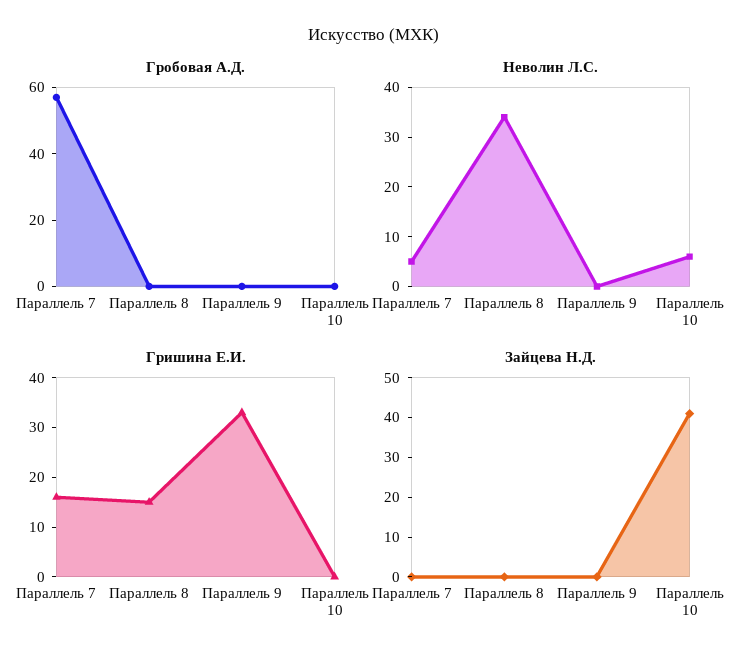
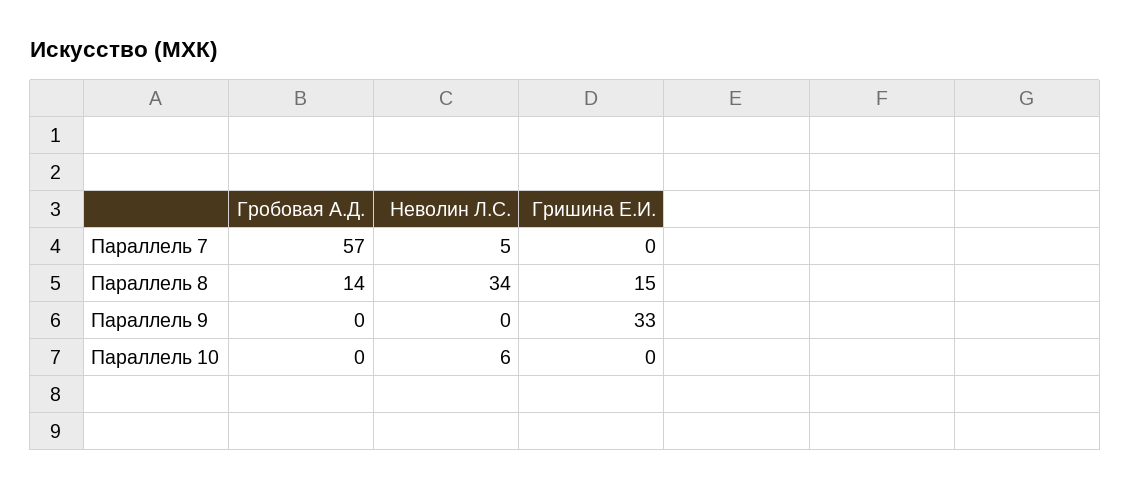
  {
    "Гробовая А.Д.": {
      "Параллель 7": 57,
-     "Параллель 8": 0,
+     "Параллель 8": 14,
      "Параллель 9": 0,
      "Параллель 10": 0
    },
    "Неволин Л.С.": {
      "Параллель 7": 5,
      "Параллель 8": 34,
      "Параллель 9": 0,
      "Параллель 10": 6
    },
    "Гришина Е.И.": {
-     "Параллель 7": 15,
+     "Параллель 7": 0,
      "Параллель 8": 15,
      "Параллель 9": 33,
      "Параллель 10": 0
-   },
+   }
-   "Зайцева Н.Д.": {
-     "Параллель 7": 0,
-     "Параллель 8": 0,
-     "Параллель 9": 0,
-     "Параллель 10": 40
-   }
  }

